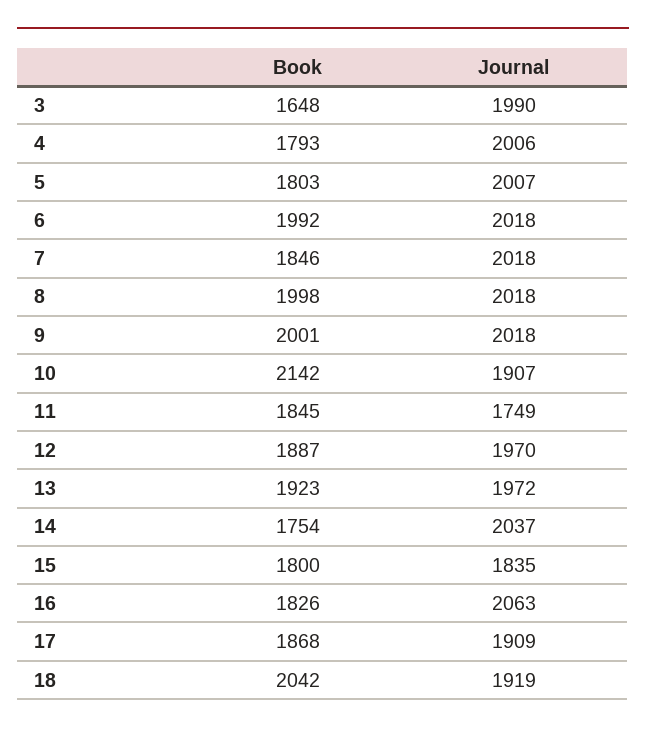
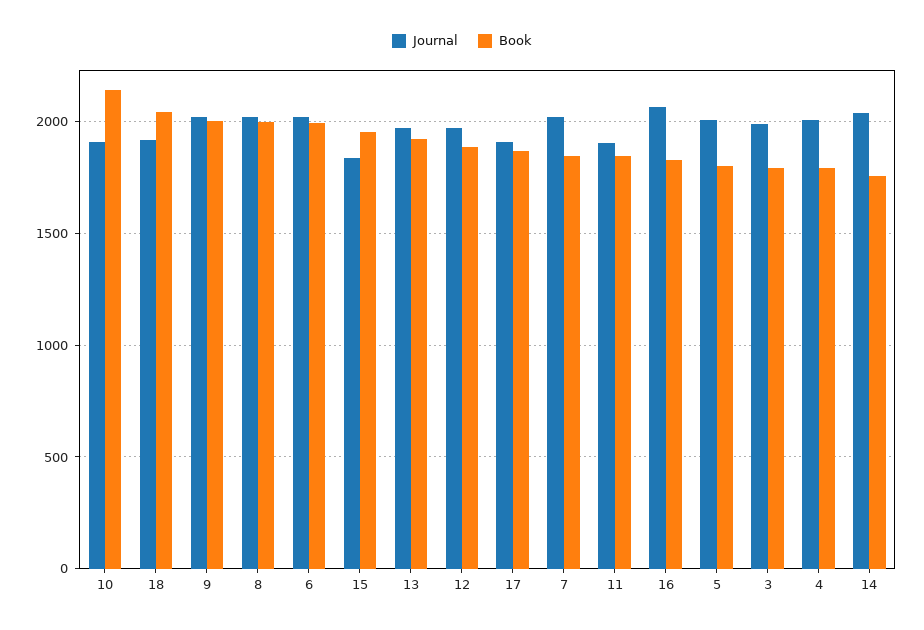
  {
    "Book": {
-     "3": 1648,
+     "3": 1800,
      "4": 1793,
      "5": 1803,
      "6": 1992,
      "7": 1846,
      "8": 1998,
      "9": 2001,
      "10": 2142,
      "11": 1845,
      "12": 1887,
      "13": 1923,
      "14": 1754,
-     "15": 1800,
+     "15": 1950,
      "16": 1826,
      "17": 1868,
      "18": 2042
    },
    "Journal": {
      "3": 1990,
      "4": 2006,
      "5": 2007,
      "6": 2018,
      "7": 2018,
      "8": 2018,
      "9": 2018,
      "10": 1907,
-     "11": 1749,
+     "11": 1900,
      "12": 1970,
      "13": 1972,
      "14": 2037,
      "15": 1835,
      "16": 2063,
      "17": 1909,
      "18": 1919
    }
  }

